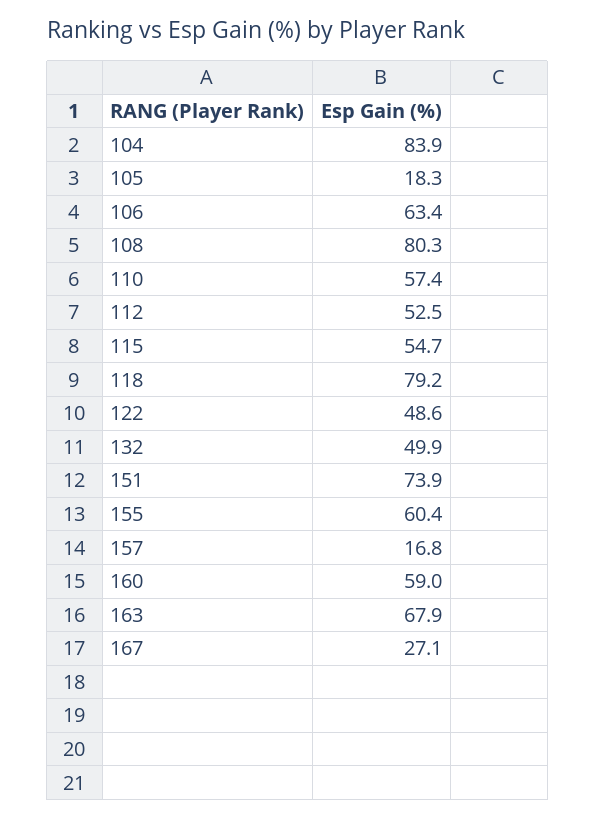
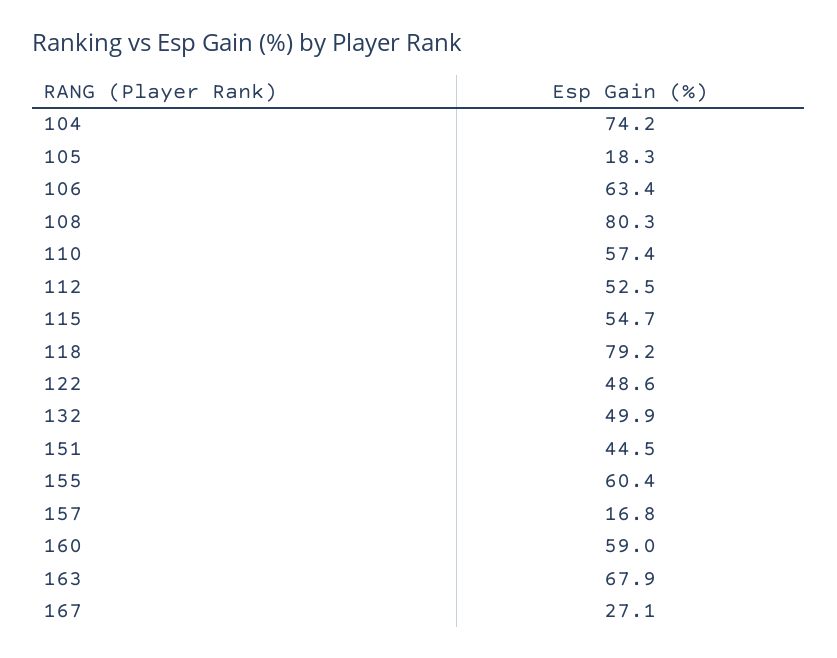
  {
-   "104": 83.9,
+   "104": 74.2,
    "105": 18.3,
    "106": 63.4,
    "108": 80.3,
    "110": 57.4,
    "112": 52.5,
    "115": 54.7,
    "118": 79.2,
    "122": 48.6,
    "132": 49.9,
-   "151": 73.9,
+   "151": 44.5,
    "155": 60.4,
    "157": 16.8,
    "160": 59,
    "163": 67.9,
    "167": 27.1
  }

